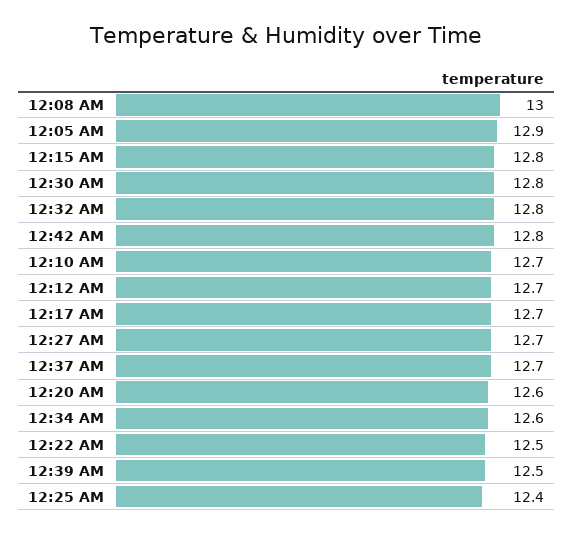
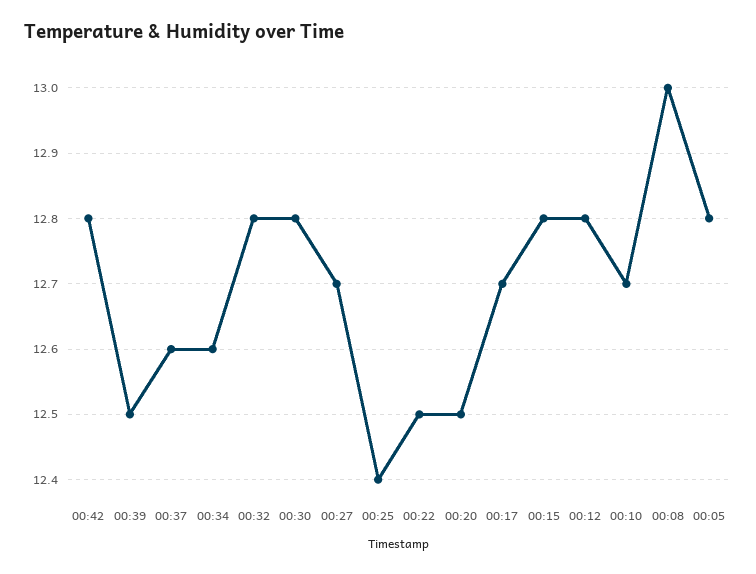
  {
    "12:08 AM": 13,
-   "12:05 AM": 12.9,
+   "12:05 AM": 12.8,
    "12:15 AM": 12.8,
    "12:30 AM": 12.8,
    "12:32 AM": 12.8,
    "12:42 AM": 12.8,
    "12:10 AM": 12.7,
-   "12:12 AM": 12.7,
+   "12:12 AM": 12.8,
    "12:17 AM": 12.7,
    "12:27 AM": 12.7,
-   "12:37 AM": 12.7,
+   "12:37 AM": 12.6,
-   "12:20 AM": 12.6,
+   "12:20 AM": 12.5,
    "12:34 AM": 12.6,
    "12:22 AM": 12.5,
    "12:39 AM": 12.5,
    "12:25 AM": 12.4
  }

